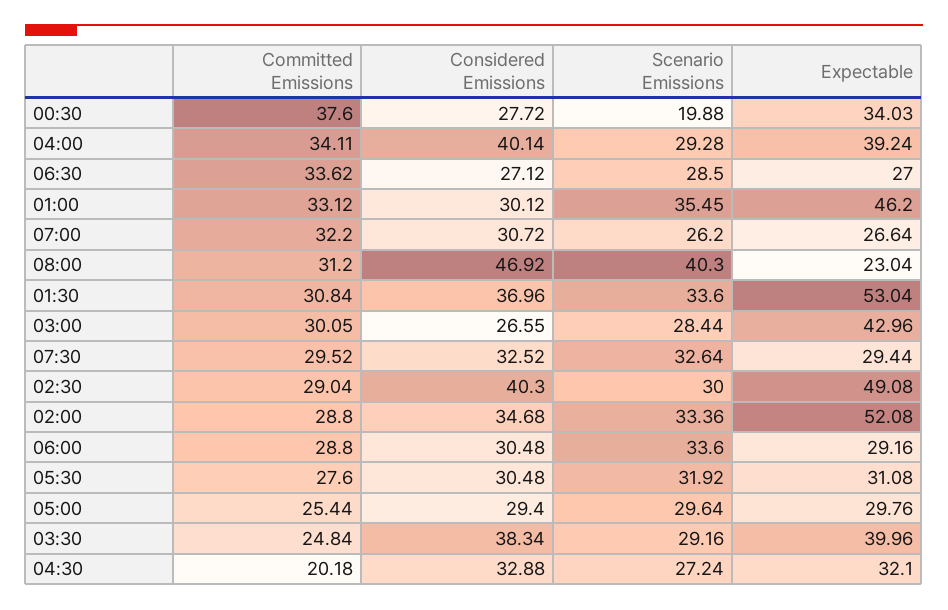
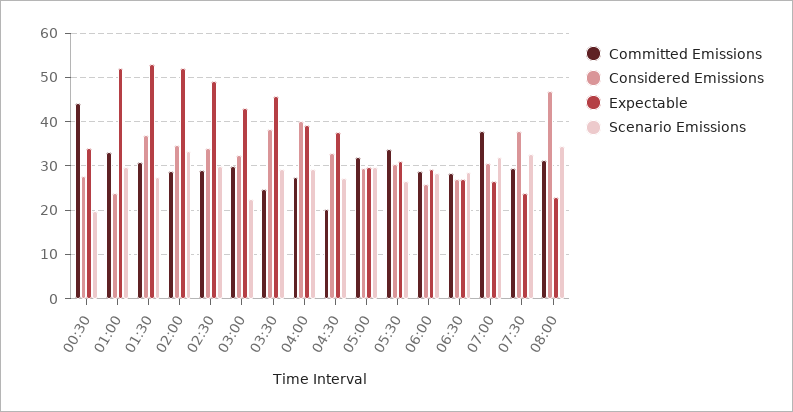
  {
    "Committed Emissions": {
-     "00:30": 37.6,
+     "00:30": 44,
-     "04:00": 34.11,
+     "04:00": 28,
-     "06:30": 33.62,
+     "06:30": 28,
      "01:00": 33.12,
-     "07:00": 32.2,
+     "07:00": 38,
      "08:00": 31.2,
      "01:30": 30.84,
      "03:00": 30.05,
      "07:30": 29.52,
      "02:30": 29.04,
      "02:00": 28.8,
      "06:00": 28.8,
-     "05:30": 27.6,
+     "05:30": 34,
-     "05:00": 25.44,
+     "05:00": 32,
      "03:30": 24.84,
      "04:30": 20.18
    },
    "Considered Emissions": {
      "00:30": 27.72,
      "04:00": 40.14,
      "06:30": 27.12,
-     "01:00": 30.12,
+     "01:00": 24,
      "07:00": 30.72,
      "08:00": 46.92,
      "01:30": 36.96,
-     "03:00": 26.55,
+     "03:00": 32,
-     "07:30": 32.52,
+     "07:30": 38,
-     "02:30": 40.3,
+     "02:30": 34,
      "02:00": 34.68,
-     "06:00": 30.48,
+     "06:00": 26,
      "05:30": 30.48,
      "05:00": 29.4,
      "03:30": 38.34,
      "04:30": 32.88
    },
    "Scenario Emissions": {
      "00:30": 19.88,
      "04:00": 29.28,
      "06:30": 28.5,
-     "01:00": 35.45,
+     "01:00": 30,
-     "07:00": 26.2,
+     "07:00": 32,
-     "08:00": 40.3,
+     "08:00": 34,
-     "01:30": 33.6,
+     "01:30": 28,
-     "03:00": 28.44,
+     "03:00": 22,
      "07:30": 32.64,
      "02:30": 30,
      "02:00": 33.36,
-     "06:00": 33.6,
+     "06:00": 28,
-     "05:30": 31.92,
+     "05:30": 26,
      "05:00": 29.64,
      "03:30": 29.16,
      "04:30": 27.24
    },
    "Expectable": {
      "00:30": 34.03,
      "04:00": 39.24,
      "06:30": 27,
-     "01:00": 46.2,
+     "01:00": 52,
      "07:00": 26.64,
      "08:00": 23.04,
      "01:30": 53.04,
      "03:00": 42.96,
-     "07:30": 29.44,
+     "07:30": 24,
      "02:30": 49.08,
      "02:00": 52.08,
      "06:00": 29.16,
      "05:30": 31.08,
      "05:00": 29.76,
-     "03:30": 39.96,
+     "03:30": 46,
-     "04:30": 32.1
+     "04:30": 38
    }
  }

